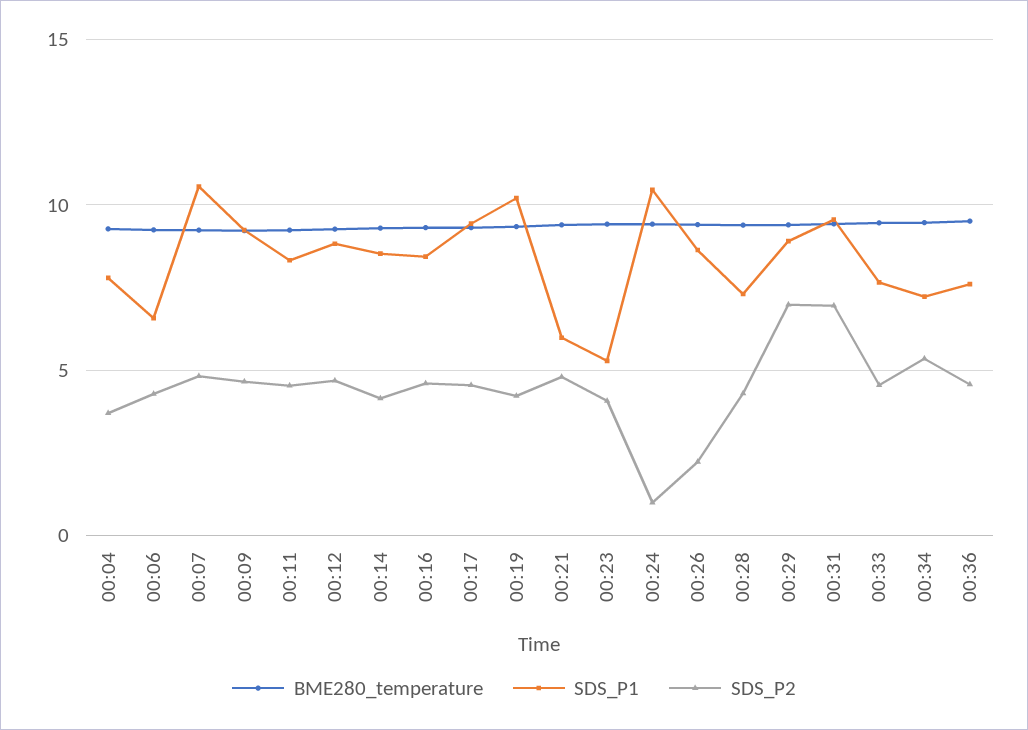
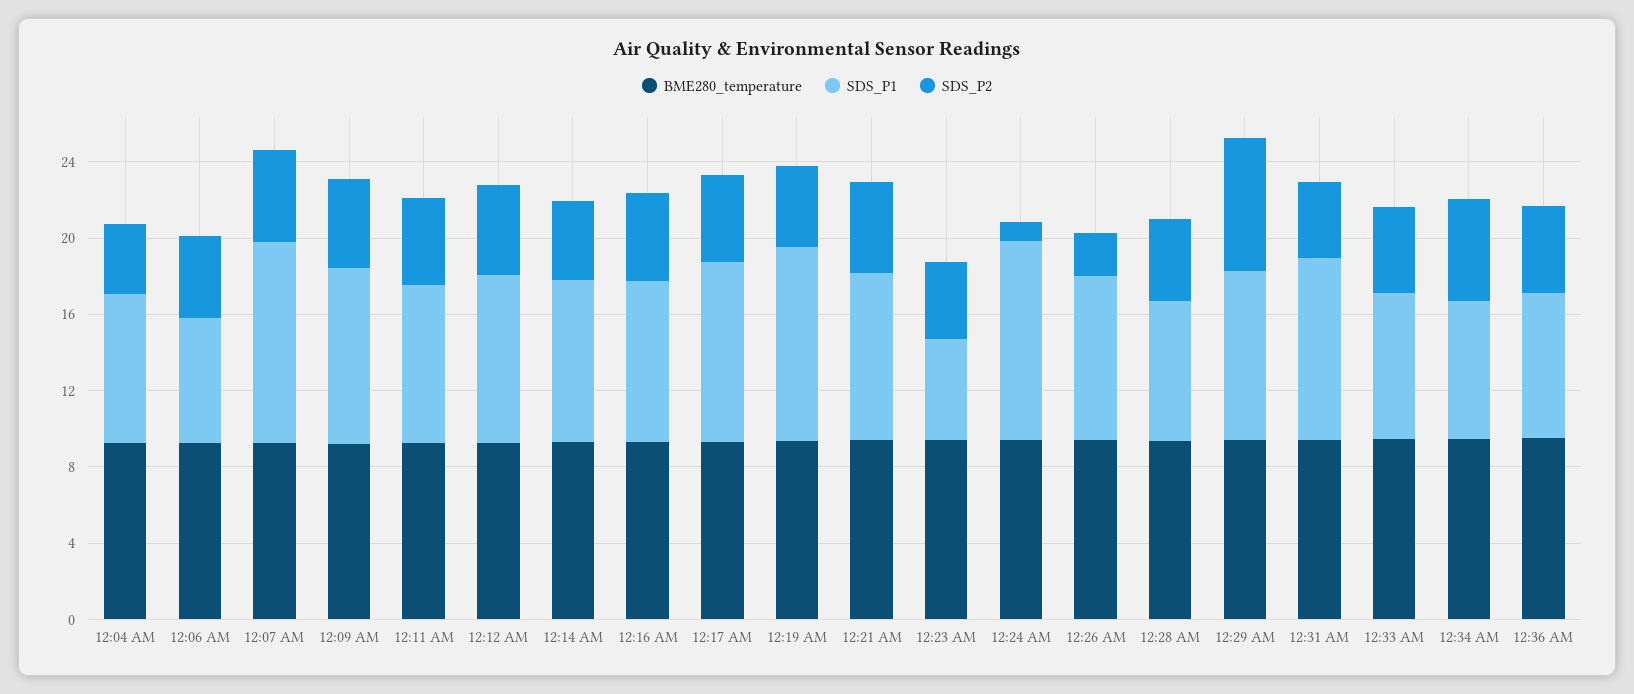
  {
    "BME280_temperature": {
      "00:04": 9.5,
      "00:06": 9,
      "00:07": 9,
      "00:09": 9,
      "00:11": 9,
      "00:12": 9.5,
      "00:14": 9.5,
      "00:16": 9.5,
      "00:17": 9.5,
      "00:19": 9.5,
      "00:21": 9.5,
      "00:23": 9.5,
      "00:24": 9.5,
      "00:26": 9.5,
      "00:28": 9.5,
      "00:29": 9.5,
      "00:31": 9.5,
      "00:33": 9.5,
      "00:34": 9.5,
      "00:36": 9.5
    },
    "SDS_P1": {
      "00:04": 8,
      "00:06": 6.5,
      "00:07": 10.5,
      "00:09": 9,
      "00:11": 8.5,
      "00:12": 9,
      "00:14": 8.5,
      "00:16": 8.5,
      "00:17": 9.5,
      "00:19": 10,
-     "00:21": 6,
+     "00:21": 9,
      "00:23": 5.5,
      "00:24": 10.5,
      "00:26": 8.5,
      "00:28": 7.5,
      "00:29": 9,
      "00:31": 9.5,
      "00:33": 7.5,
      "00:34": 7,
      "00:36": 7.5
    },
    "SDS_P2": {
      "00:04": 3.5,
      "00:06": 4.5,
      "00:07": 5,
      "00:09": 4.5,
      "00:11": 4.5,
      "00:12": 4.5,
      "00:14": 4,
      "00:16": 4.5,
      "00:17": 4.5,
      "00:19": 4,
      "00:21": 5,
      "00:23": 4,
      "00:24": 1,
      "00:26": 2,
      "00:28": 4.5,
      "00:29": 7,
-     "00:31": 7,
+     "00:31": 4,
      "00:33": 4.5,
      "00:34": 5.5,
      "00:36": 4.5
    }
  }

